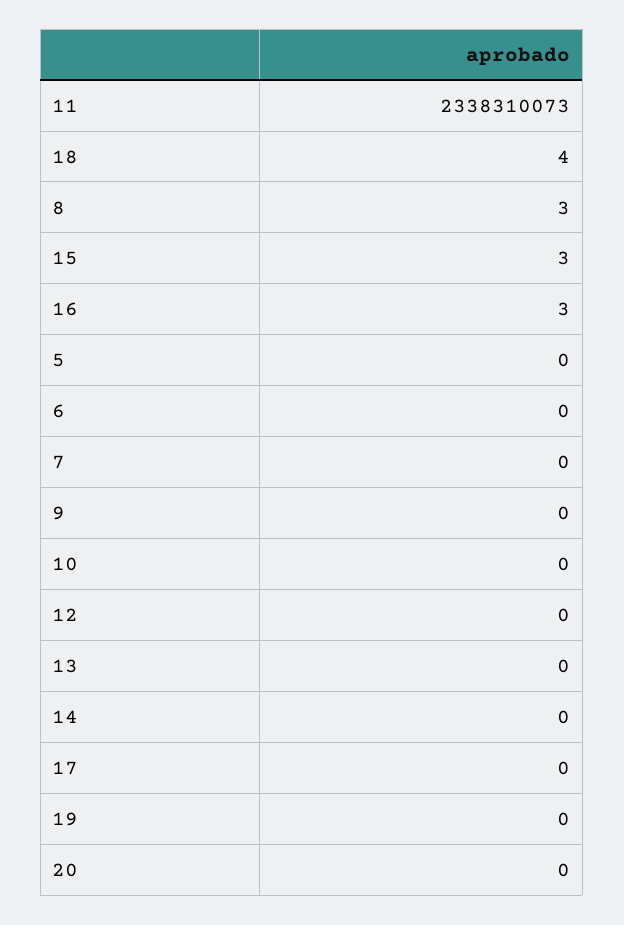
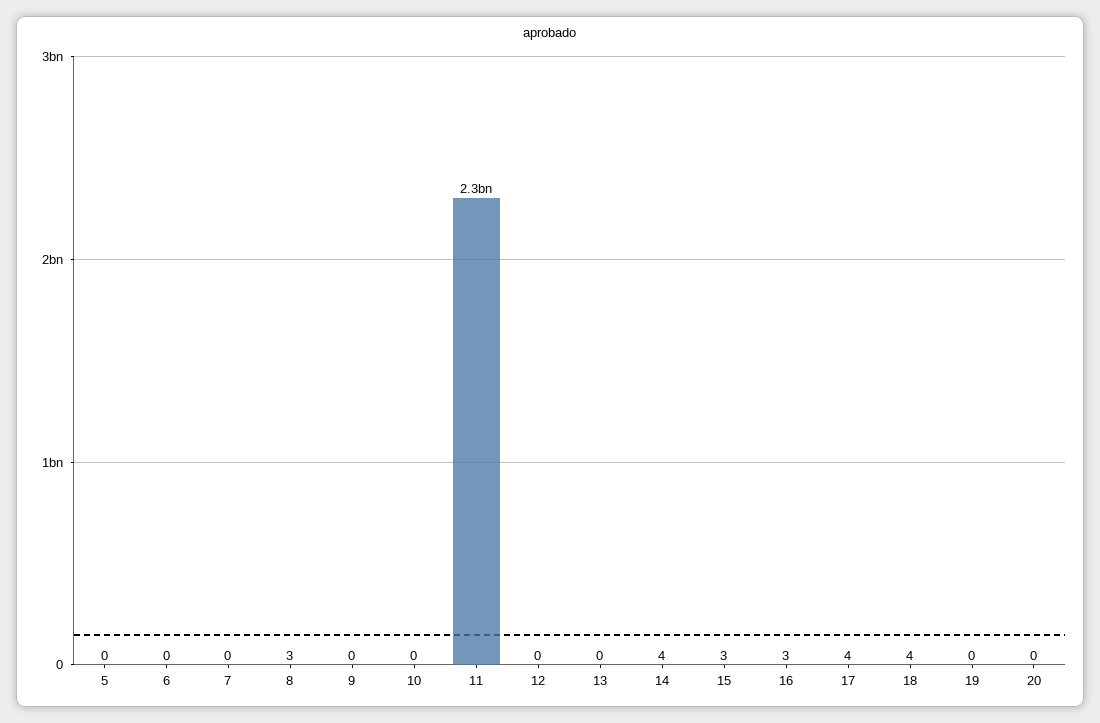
  {
    "11": 2338310073,
    "18": 4,
    "8": 3,
    "15": 3,
    "16": 3,
    "5": 0,
    "6": 0,
    "7": 0,
    "9": 0,
    "10": 0,
    "12": 0,
    "13": 0,
-   "14": 0,
+   "14": 4,
-   "17": 0,
+   "17": 4,
    "19": 0,
    "20": 0
  }

